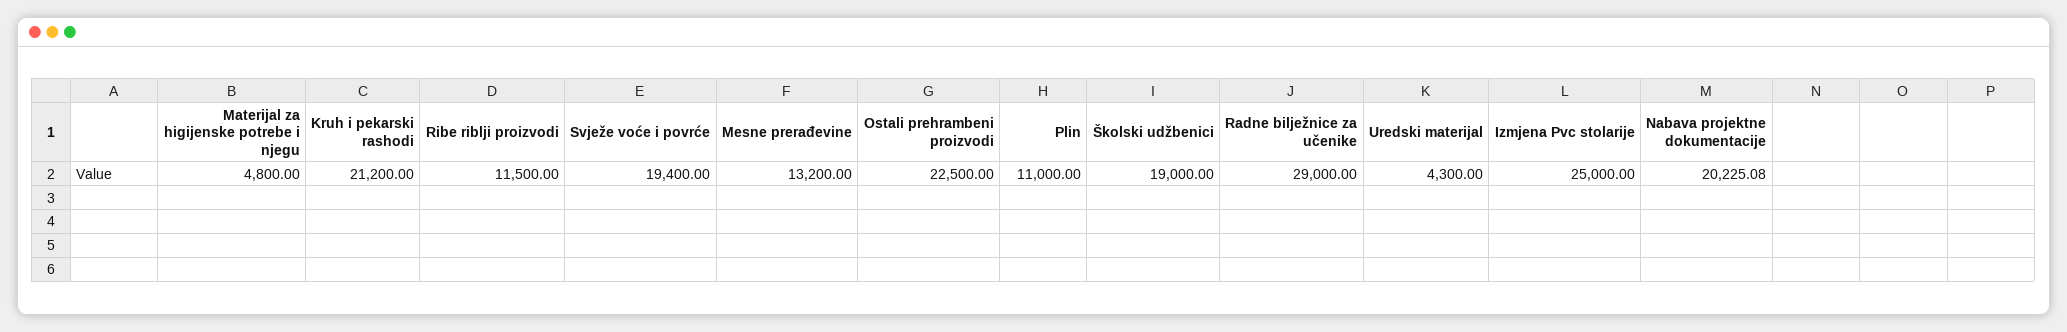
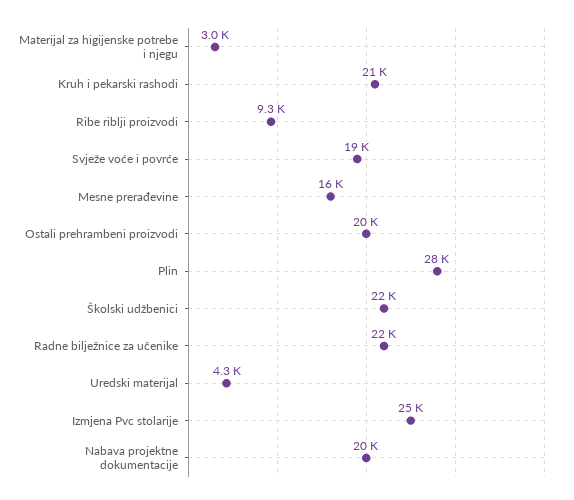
  {
-   "Materijal za higijenske potrebe i njegu": 4800,
+   "Materijal za higijenske potrebe i njegu": 3000,
    "Kruh i pekarski rashodi": 21200,
-   "Ribe riblji proizvodi": 11500,
+   "Ribe riblji proizvodi": 9300,
    "Svježe voće i povrće": 19400,
-   "Mesne prerađevine": 13200,
+   "Mesne prerađevine": 16000,
-   "Ostali prehrambeni proizvodi": 22500,
+   "Ostali prehrambeni proizvodi": 20000,
-   "Plin": 11000,
+   "Plin": 28000,
-   "Školski udžbenici": 19000,
+   "Školski udžbenici": 22000,
-   "Radne bilježnice za učenike": 29000,
+   "Radne bilježnice za učenike": 22000,
    "Uredski materijal": 4300,
    "Izmjena Pvc stolarije": 25000,
    "Nabava projektne dokumentacije": 20225.08
  }

